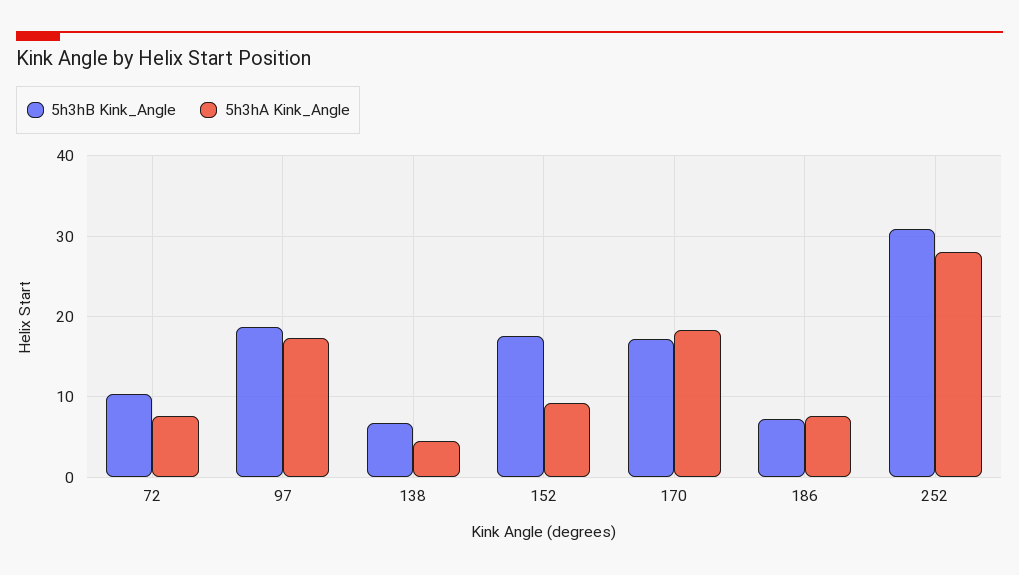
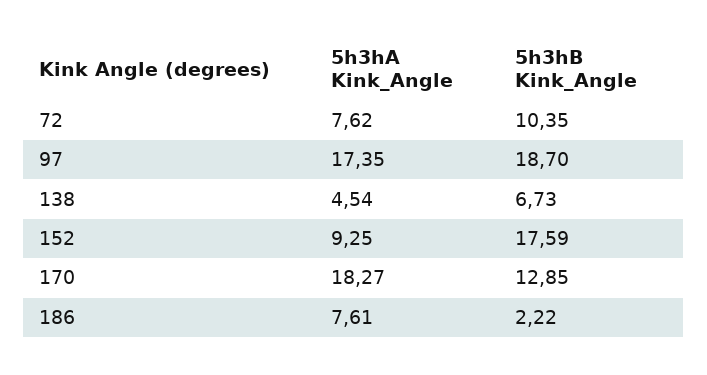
  {
    "5h3hB Kink_Angle": {
      "72": 10.35,
      "97": 18.7,
      "138": 6.73,
      "152": 17.59,
-     "170": 17,
+     "170": 12.85,
-     "186": 7,
+     "186": 2.22
-     "252": 31
    },
    "5h3hA Kink_Angle": {
      "72": 7.62,
      "97": 17.35,
      "138": 4.54,
      "152": 9.25,
      "170": 18.27,
-     "186": 7.61,
+     "186": 7.61
-     "252": 28
    }
  }

